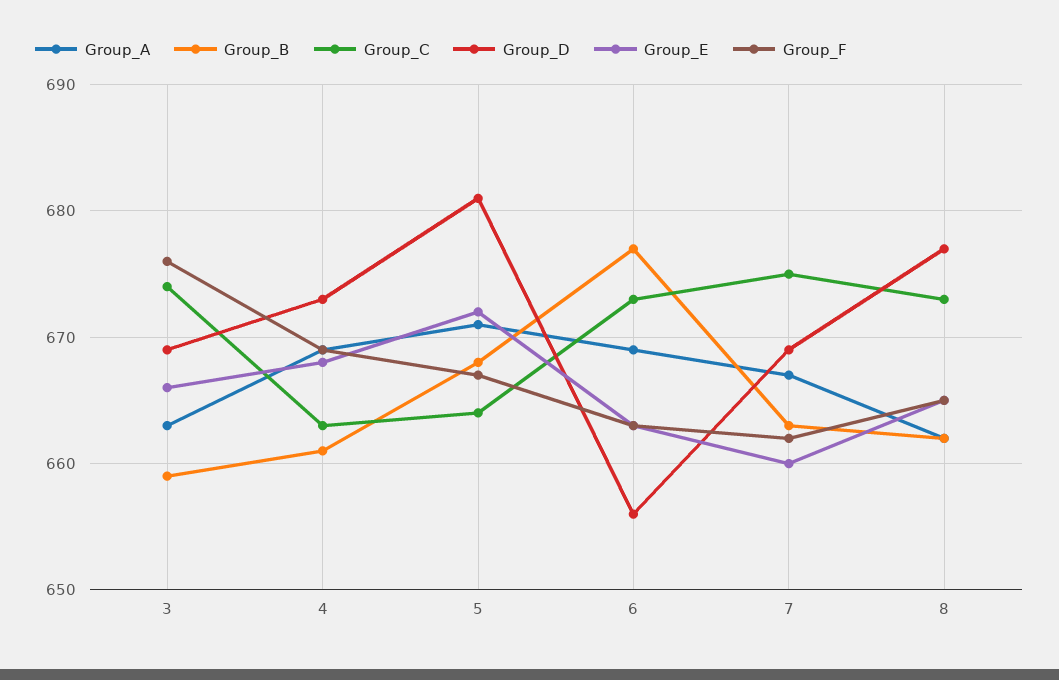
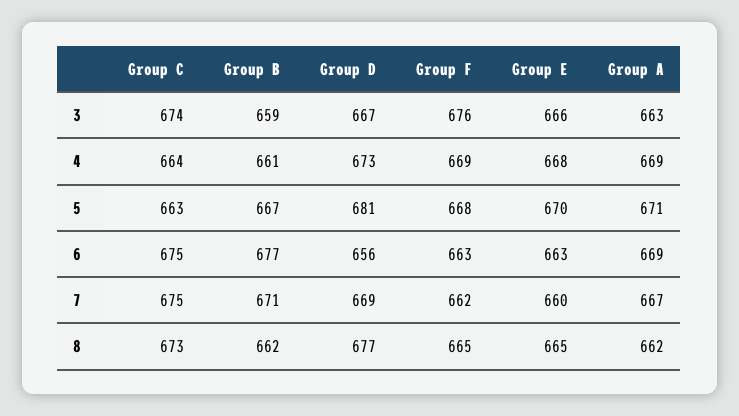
  {
    "Group_A": {
      "3": 663,
      "4": 669,
      "5": 671,
      "6": 669,
      "7": 667,
      "8": 662
    },
    "Group_B": {
      "3": 659,
      "4": 661,
-     "5": 668,
+     "5": 667,
      "6": 677,
-     "7": 663,
+     "7": 671,
      "8": 662
    },
    "Group_C": {
      "3": 674,
-     "4": 663,
+     "4": 664,
-     "5": 664,
+     "5": 663,
-     "6": 673,
+     "6": 675,
      "7": 675,
      "8": 673
    },
    "Group_D": {
-     "3": 669,
+     "3": 667,
      "4": 673,
      "5": 681,
      "6": 656,
      "7": 669,
      "8": 677
    },
    "Group_E": {
      "3": 666,
      "4": 668,
-     "5": 672,
+     "5": 670,
      "6": 663,
      "7": 660,
      "8": 665
    },
    "Group_F": {
      "3": 676,
      "4": 669,
-     "5": 667,
+     "5": 668,
      "6": 663,
      "7": 662,
      "8": 665
    }
  }

